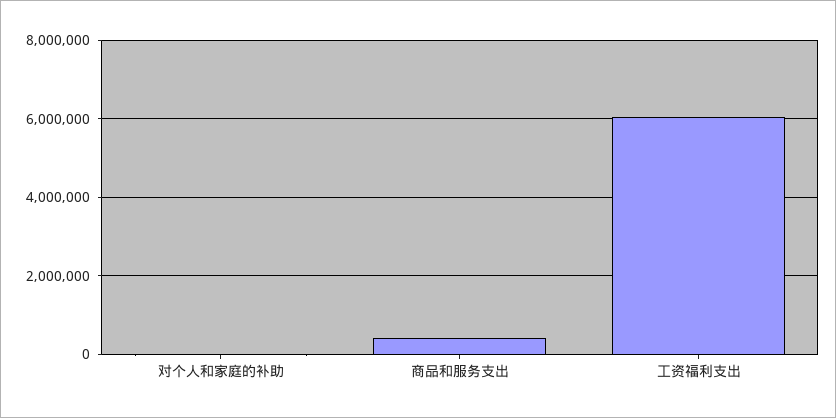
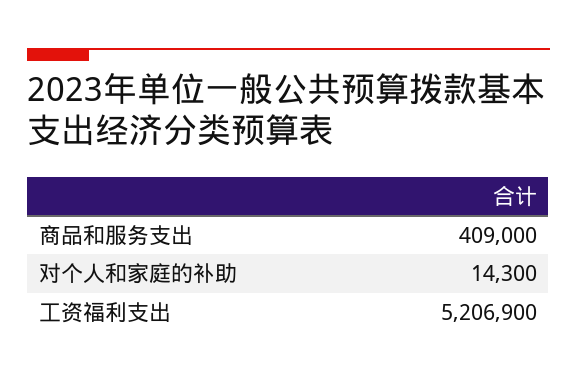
  {
    "对个人和家庭的补助": 14300,
    "商品和服务支出": 409000,
-   "工资福利支出": 6000000
+   "工资福利支出": 5206900
  }

